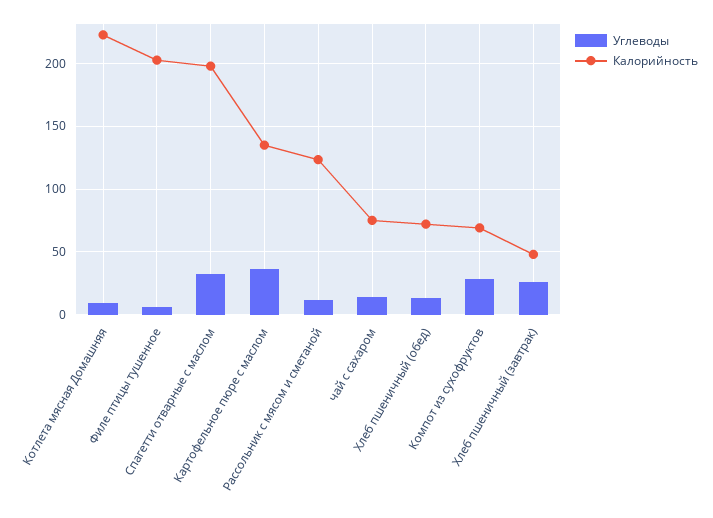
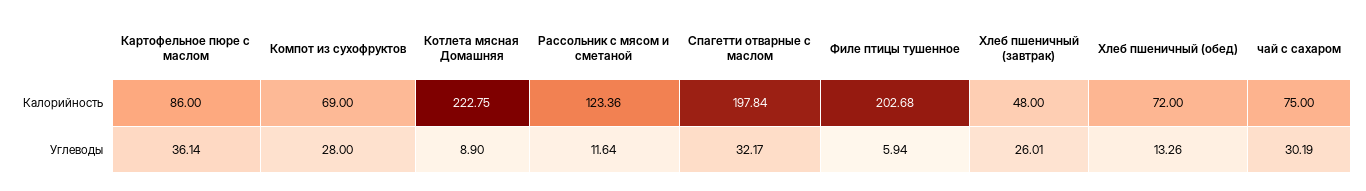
  {
    "Углеводы": {
      "Котлета мясная Домашняя": 8.9,
      "Филе птицы тушенное": 5.94,
      "Спагетти отварные с маслом": 32.17,
      "Картофельное пюре с маслом": 36.14,
      "Рассольник с мясом и сметаной": 11.64,
-     "чай с сахаром": 15,
+     "чай с сахаром": 30.19,
      "Хлеб пшеничный (обед)": 13.26,
      "Компот из сухофруктов": 28,
      "Хлеб пшеничный (завтрак)": 26.01
    },
    "Калорийность": {
      "Котлета мясная Домашняя": 222.75,
      "Филе птицы тушенное": 202.68,
      "Спагетти отварные с маслом": 197.84,
-     "Картофельное пюре с маслом": 135,
+     "Картофельное пюре с маслом": 86,
      "Рассольник с мясом и сметаной": 123.36,
      "чай с сахаром": 75,
      "Хлеб пшеничный (обед)": 72,
      "Компот из сухофруктов": 69,
      "Хлеб пшеничный (завтрак)": 48
    }
  }

